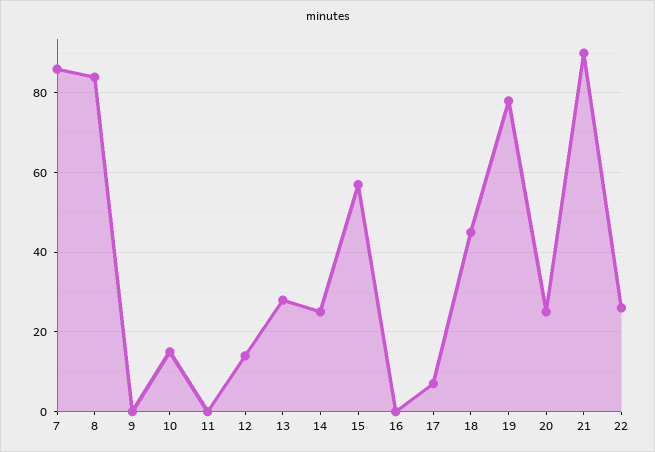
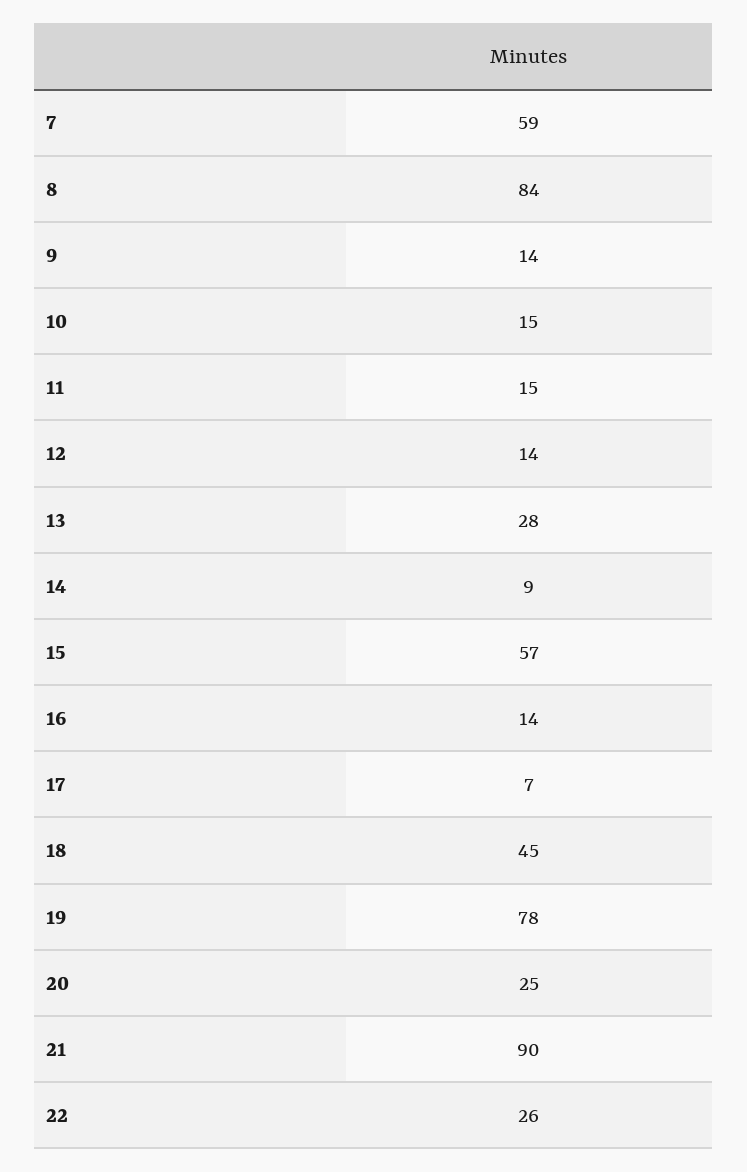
  {
-   "7": 85,
+   "7": 59,
    "8": 84,
-   "9": 0,
+   "9": 14,
    "10": 15,
-   "11": 0,
+   "11": 15,
    "12": 14,
    "13": 28,
-   "14": 25,
+   "14": 9,
    "15": 57,
-   "16": 0,
+   "16": 14,
    "17": 7,
    "18": 45,
    "19": 78,
    "20": 25,
    "21": 90,
    "22": 26
  }

